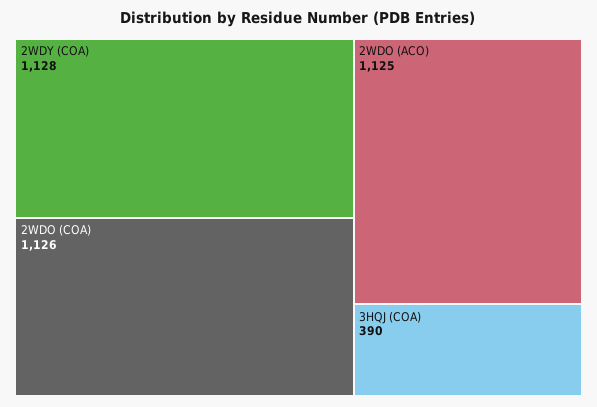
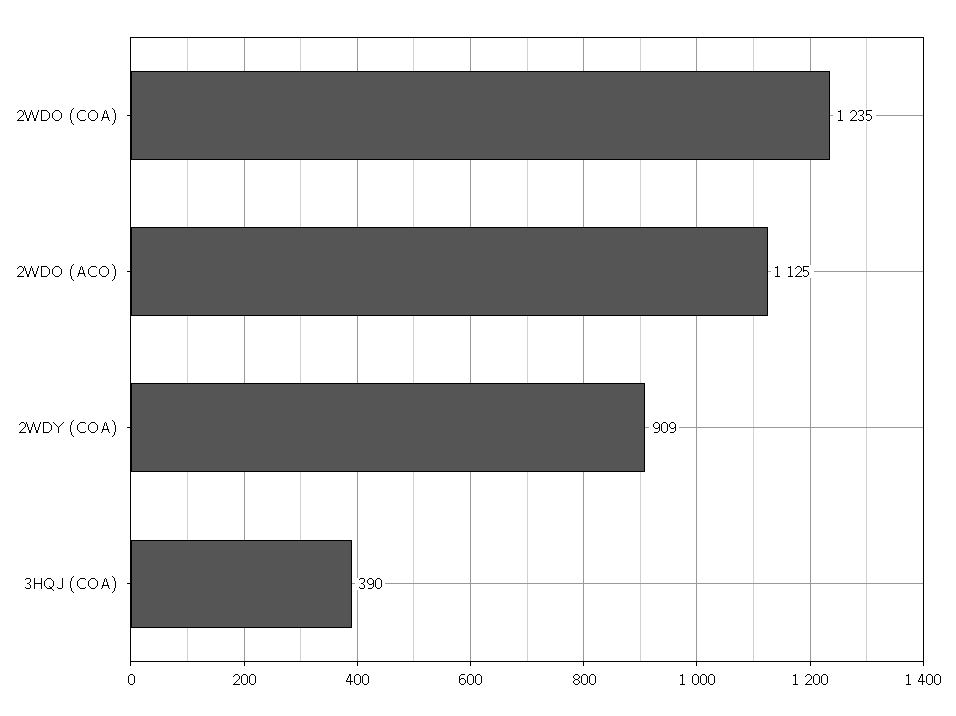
  {
-   "2WDY (COA)": 1128,
+   "2WDY (COA)": 909,
-   "2WDO (COA)": 1126,
+   "2WDO (COA)": 1235,
    "2WDO (ACO)": 1125,
    "3HQJ (COA)": 390
  }

